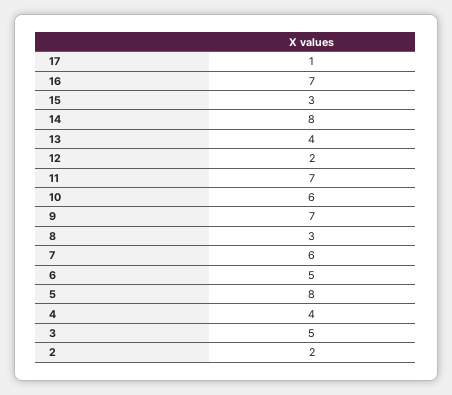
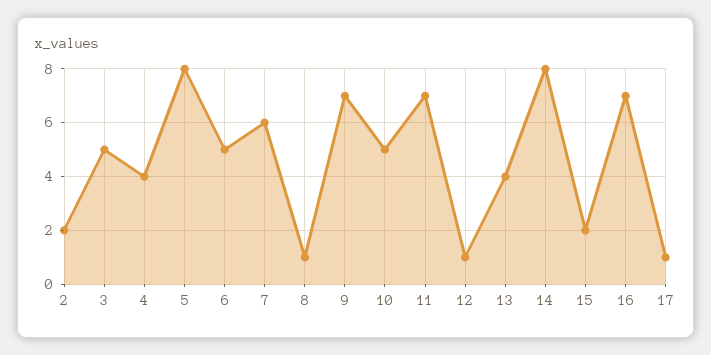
  {
    "17": 1,
    "16": 7,
-   "15": 3,
+   "15": 2,
    "14": 8,
    "13": 4,
-   "12": 2,
+   "12": 1,
    "11": 7,
-   "10": 6,
+   "10": 5,
    "9": 7,
-   "8": 3,
+   "8": 1,
    "7": 6,
    "6": 5,
    "5": 8,
    "4": 4,
    "3": 5,
    "2": 2
  }

